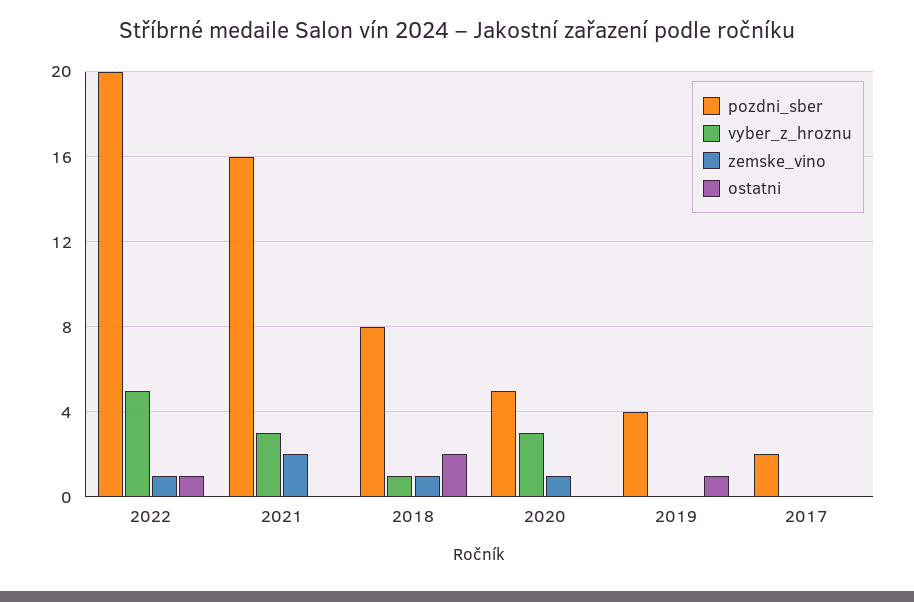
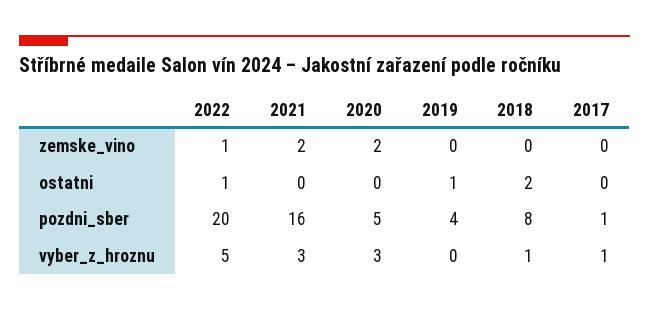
  {
    "pozdni_sber": {
      "2022": 20,
      "2021": 16,
      "2018": 8,
      "2020": 5,
      "2019": 4,
-     "2017": 2
+     "2017": 1
    },
    "vyber_z_hroznu": {
      "2022": 5,
      "2021": 3,
      "2018": 1,
      "2020": 3,
      "2019": 0,
-     "2017": 0
+     "2017": 1
    },
    "zemske_vino": {
      "2022": 1,
      "2021": 2,
-     "2018": 1,
+     "2018": 0,
-     "2020": 1,
+     "2020": 2,
      "2019": 0,
      "2017": 0
    },
    "ostatni": {
      "2022": 1,
      "2021": 0,
      "2018": 2,
      "2020": 0,
      "2019": 1,
      "2017": 0
    }
  }

